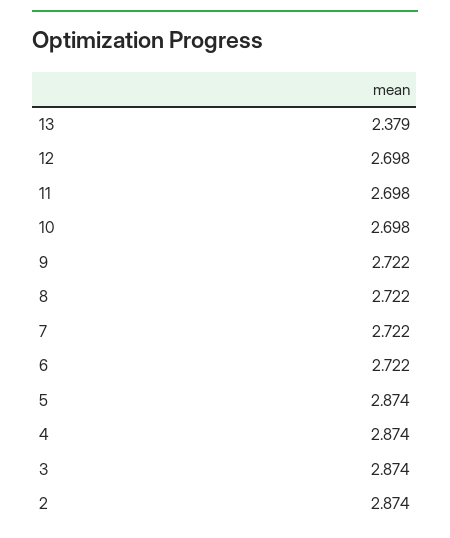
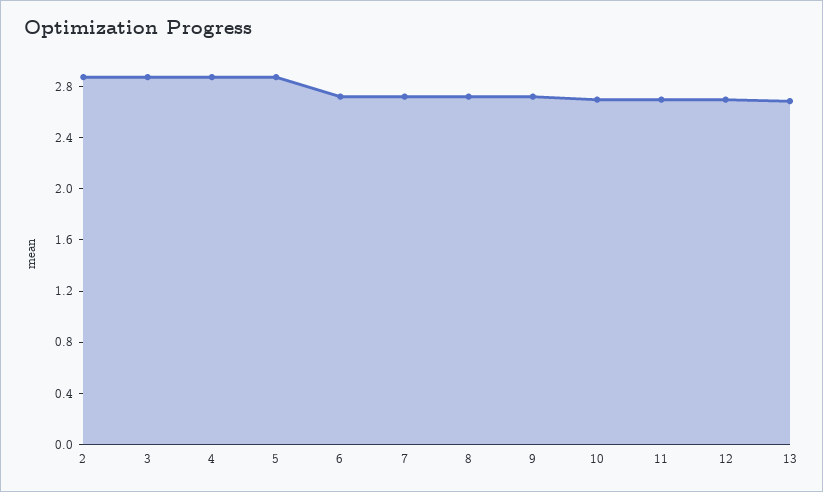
  {
-   "13": 2.379,
+   "13": 2.7,
    "12": 2.698,
    "11": 2.698,
    "10": 2.698,
    "9": 2.722,
    "8": 2.722,
    "7": 2.722,
    "6": 2.722,
    "5": 2.874,
    "4": 2.874,
    "3": 2.874,
    "2": 2.874
  }

